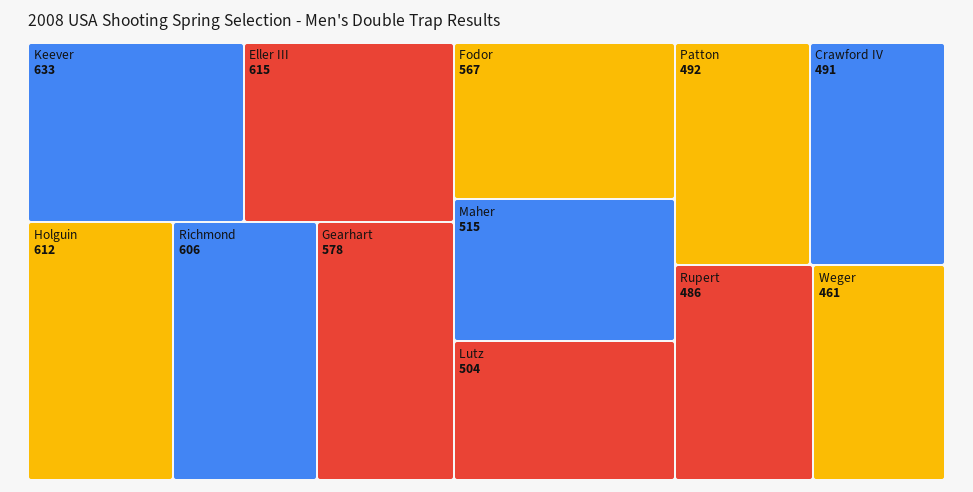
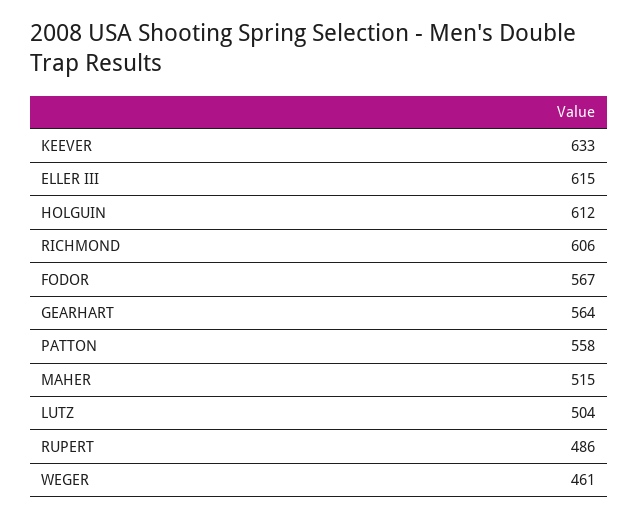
  {
    "Keever": 633,
    "Eller III": 615,
    "Holguin": 612,
    "Richmond": 606,
-   "Gearhart": 578,
+   "Gearhart": 564,
    "Fodor": 567,
    "Maher": 515,
    "Lutz": 504,
-   "Patton": 492,
+   "Patton": 558,
-   "Crawford IV": 491,
    "Rupert": 486,
    "Weger": 461
  }

